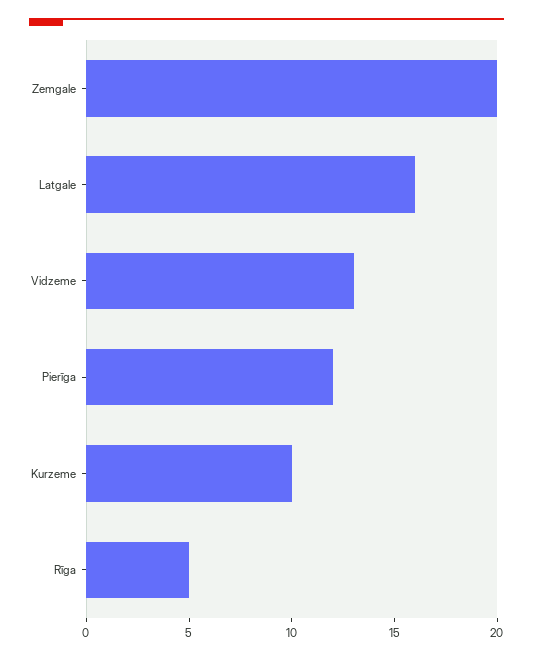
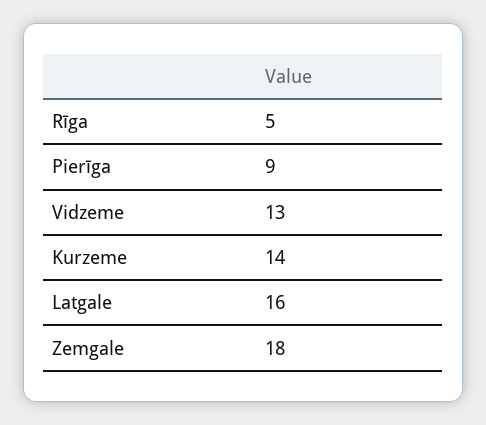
  {
-   "Zemgale": 20,
+   "Zemgale": 18,
    "Latgale": 16,
    "Vidzeme": 13,
-   "Pierīga": 12,
+   "Pierīga": 9,
-   "Kurzeme": 10,
+   "Kurzeme": 14,
    "Rīga": 5
  }

